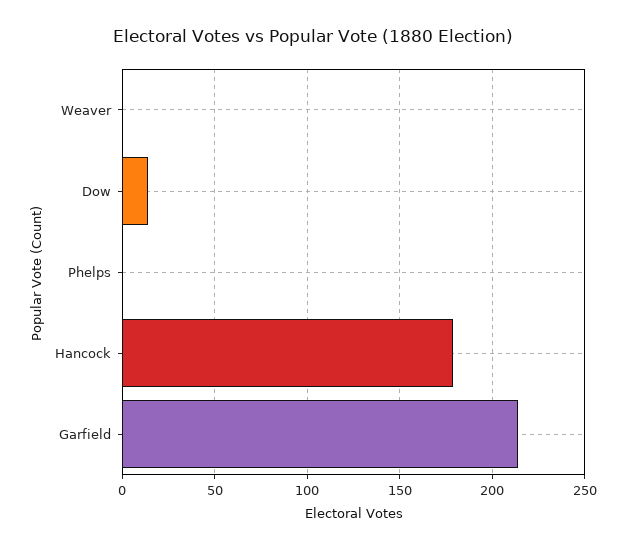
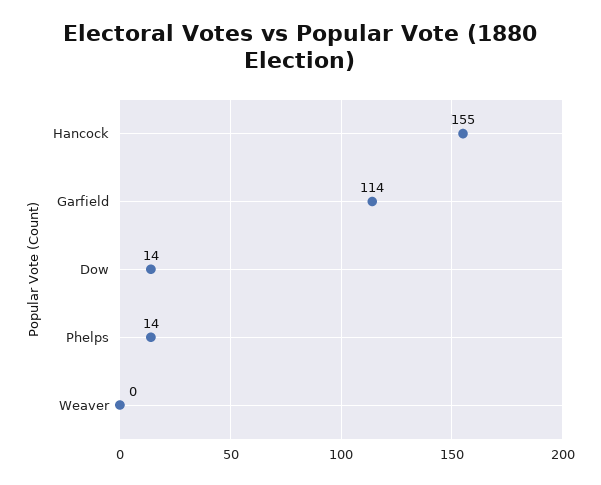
  {
    "Weaver": 0,
    "Dow": 14,
-   "Phelps": 0,
+   "Phelps": 14,
-   "Hancock": 180,
+   "Hancock": 155,
-   "Garfield": 215
+   "Garfield": 114
  }

